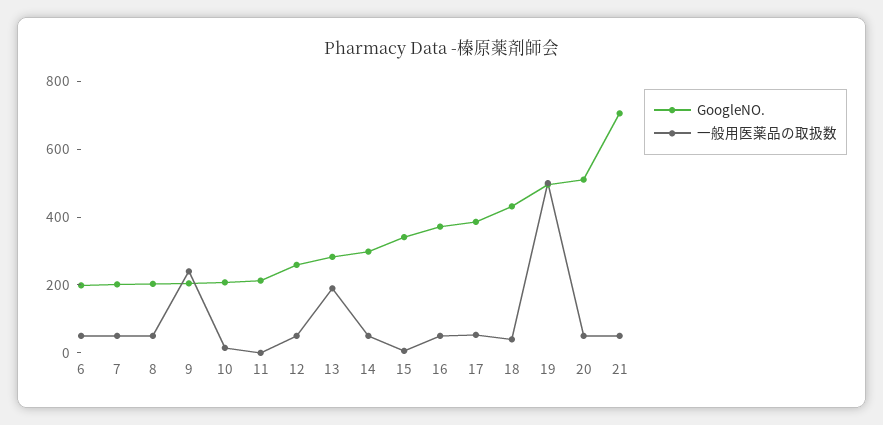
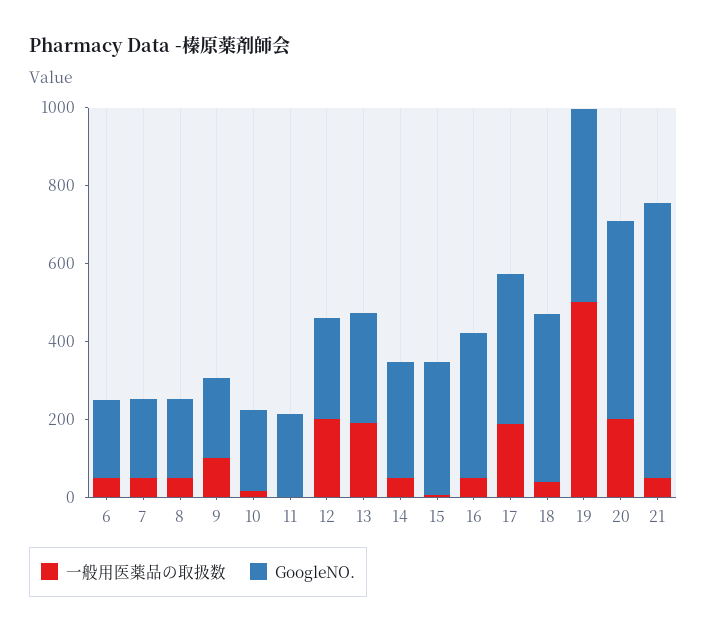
  {
    "GoogleNO.": {
      "6": 200,
      "7": 200,
      "8": 200,
      "9": 200,
      "10": 200,
      "11": 200,
      "12": 250,
      "13": 300,
      "14": 300,
      "15": 350,
      "16": 350,
      "17": 400,
      "18": 450,
      "19": 500,
      "20": 500,
      "21": 700
    },
    "一般用医薬品の取扱数": {
      "6": 50,
      "7": 50,
      "8": 50,
-     "9": 250,
+     "9": 100,
      "10": 0,
      "11": 0,
-     "12": 50,
+     "12": 200,
      "13": 200,
      "14": 50,
      "15": 0,
      "16": 50,
-     "17": 50,
+     "17": 200,
      "18": 50,
      "19": 500,
-     "20": 50,
+     "20": 200,
      "21": 50
    }
  }

